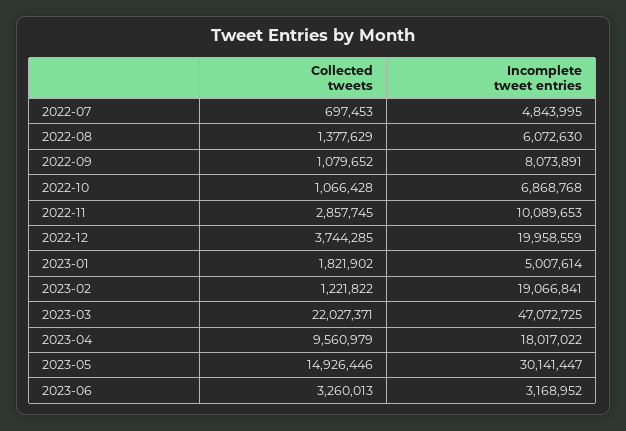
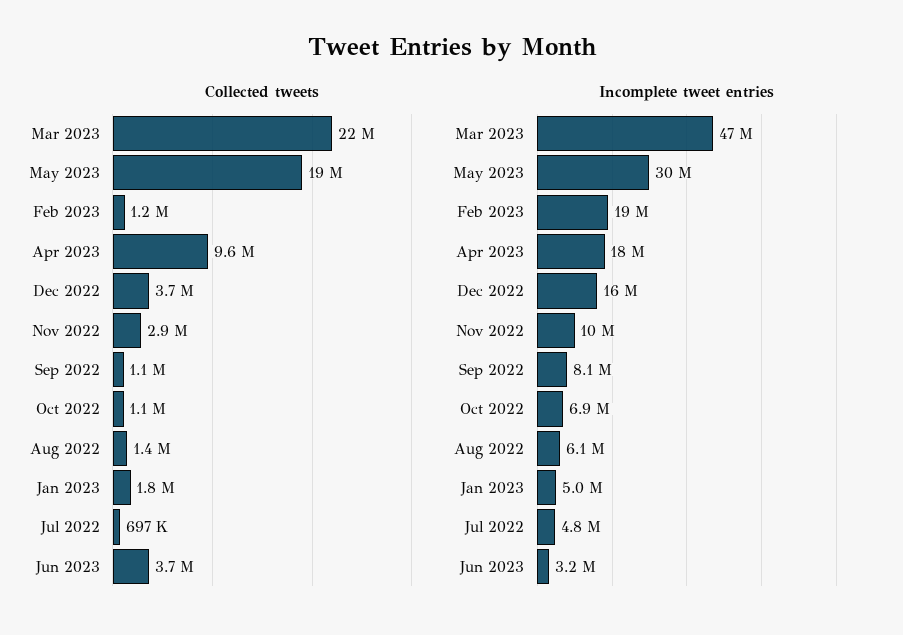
  {
    "Collected tweets": {
      "2022-07": 697453,
      "2022-08": 1377629,
      "2022-09": 1079652,
      "2022-10": 1066428,
      "2022-11": 2857745,
      "2022-12": 3744285,
      "2023-01": 1821902,
      "2023-02": 1221822,
      "2023-03": 22027371,
      "2023-04": 9560979,
-     "2023-05": 14926446,
+     "2023-05": 19000000,
-     "2023-06": 3260013
+     "2023-06": 3700000
    },
    "Incomplete tweet entries": {
      "2022-07": 4843995,
      "2022-08": 6072630,
      "2022-09": 8073891,
      "2022-10": 6868768,
      "2022-11": 10089653,
-     "2022-12": 19958559,
+     "2022-12": 16000000,
      "2023-01": 5007614,
      "2023-02": 19066841,
      "2023-03": 47072725,
      "2023-04": 18017022,
      "2023-05": 30141447,
      "2023-06": 3168952
    }
  }

